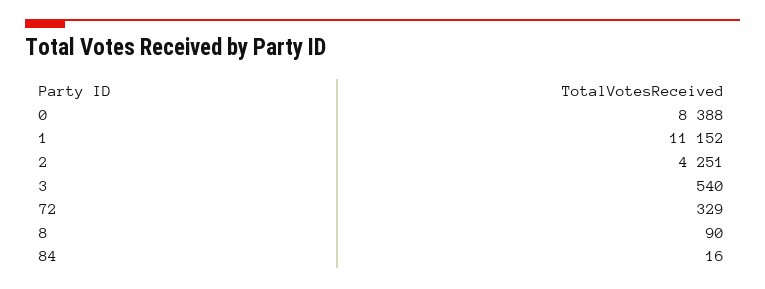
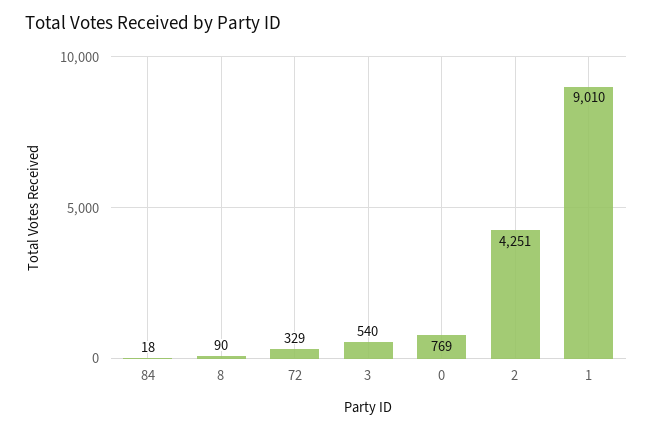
  {
-   "0": 8388,
+   "0": 769,
-   "1": 11152,
+   "1": 9010,
    "2": 4251,
    "3": 540,
    "72": 329,
    "8": 90,
-   "84": 16
+   "84": 18
  }

